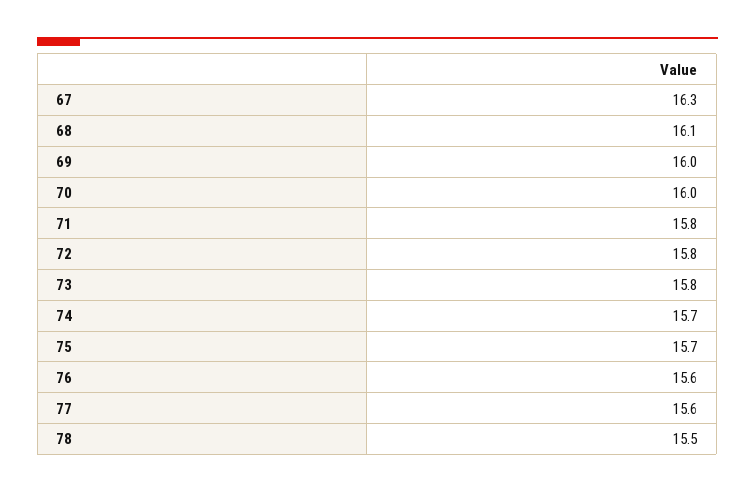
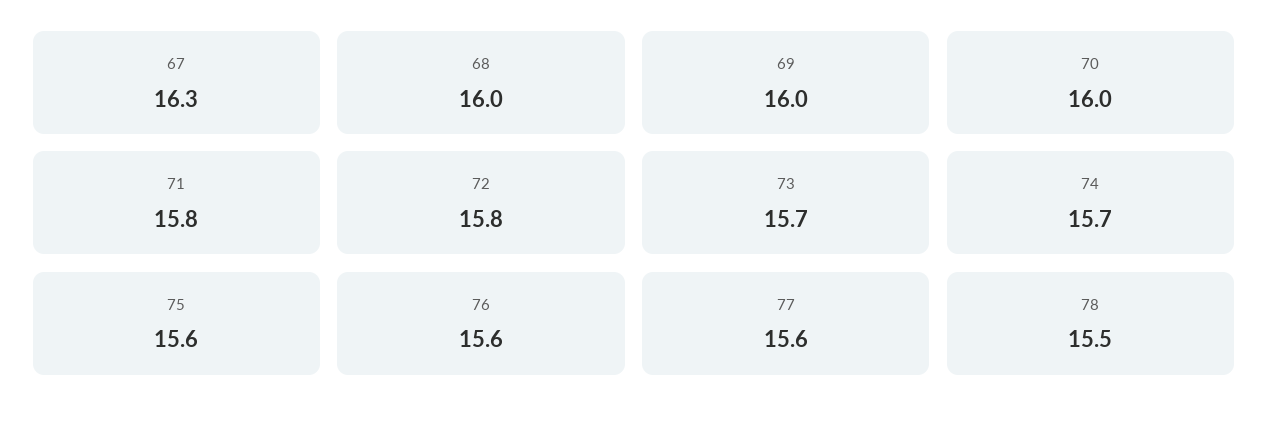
  {
    "67": 16.3,
-   "68": 16.1,
+   "68": 16,
    "69": 16,
    "70": 16,
    "71": 15.8,
    "72": 15.8,
-   "73": 15.8,
+   "73": 15.7,
    "74": 15.7,
-   "75": 15.7,
+   "75": 15.6,
    "76": 15.6,
    "77": 15.6,
    "78": 15.5
  }

